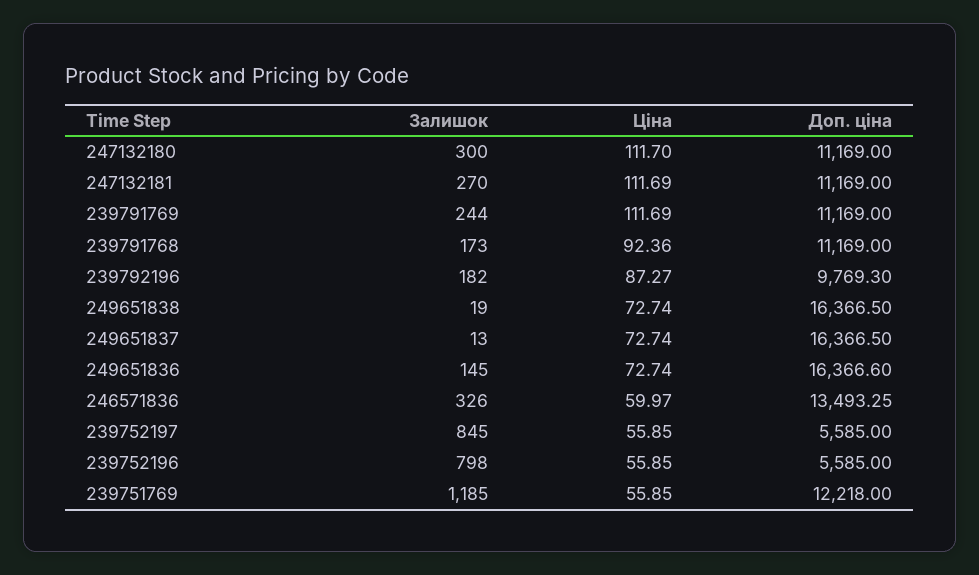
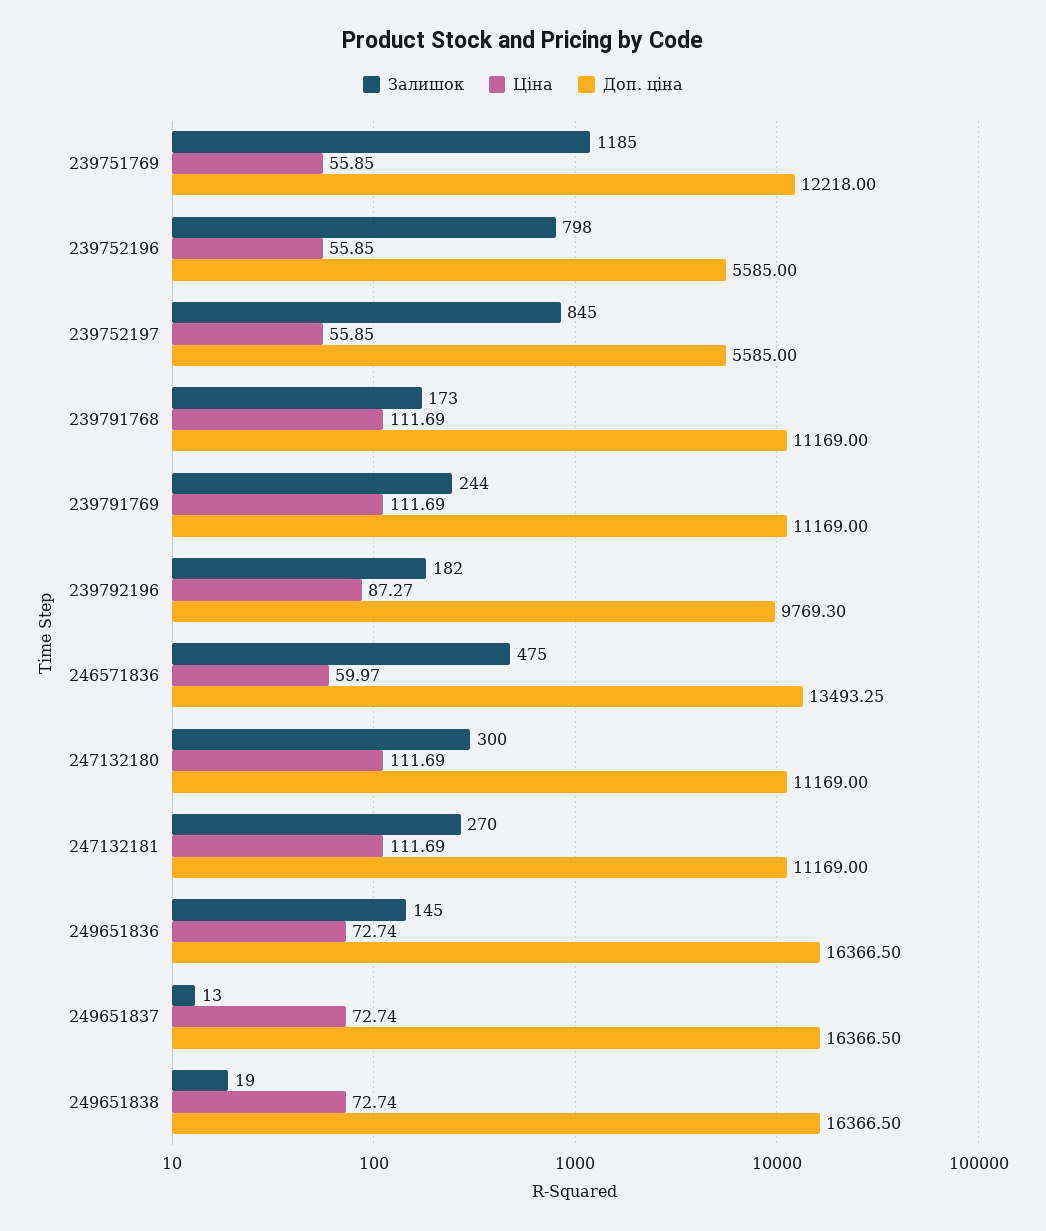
  {
    "Залишок": {
      "247132180": 300,
      "247132181": 270,
      "239791769": 244,
      "239791768": 173,
      "239792196": 182,
      "249651838": 19,
      "249651837": 13,
      "249651836": 145,
-     "246571836": 326,
+     "246571836": 475,
      "239752197": 845,
      "239752196": 798,
      "239751769": 1185
    },
    "Ціна": {
-     "247132180": 111.7,
+     "247132180": 111.69,
      "247132181": 111.69,
      "239791769": 111.69,
-     "239791768": 92.36,
+     "239791768": 111.69,
      "239792196": 87.27,
      "249651838": 72.74,
      "249651837": 72.74,
      "249651836": 72.74,
      "246571836": 59.97,
      "239752197": 55.85,
      "239752196": 55.85,
      "239751769": 55.85
    },
    "Доп. ціна": {
      "247132180": 11169,
      "247132181": 11169,
      "239791769": 11169,
      "239791768": 11169,
      "239792196": 9769.3,
      "249651838": 16366.5,
      "249651837": 16366.5,
-     "249651836": 16366.6,
+     "249651836": 16366.5,
      "246571836": 13493.25,
      "239752197": 5585,
      "239752196": 5585,
      "239751769": 12218
    }
  }

